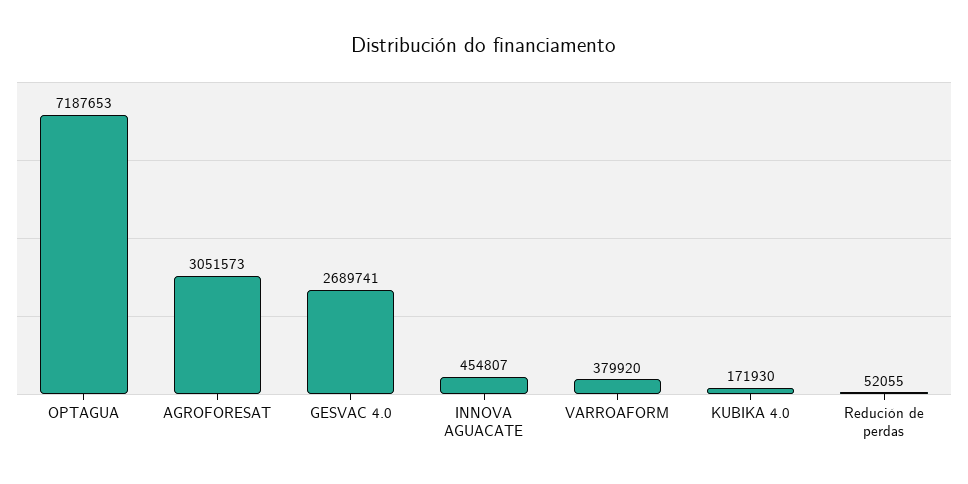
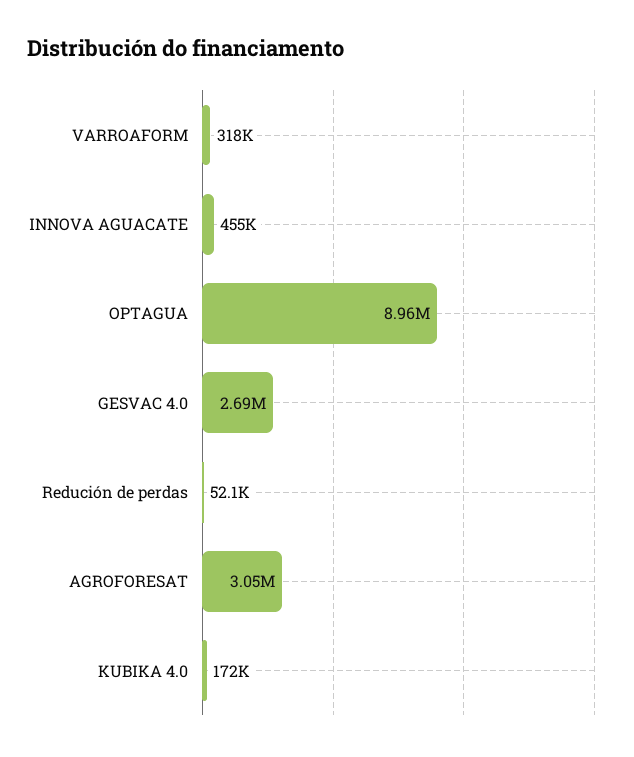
  {
-   "OPTAGUA": 7187653,
+   "OPTAGUA": 8960000,
    "AGROFORESAT": 3051573,
    "GESVAC 4.0": 2689741,
    "INNOVA AGUACATE": 454807,
-   "VARROAFORM": 379920,
+   "VARROAFORM": 318000,
    "KUBIKA 4.0": 171930,
    "Redución de perdas": 52055
  }

